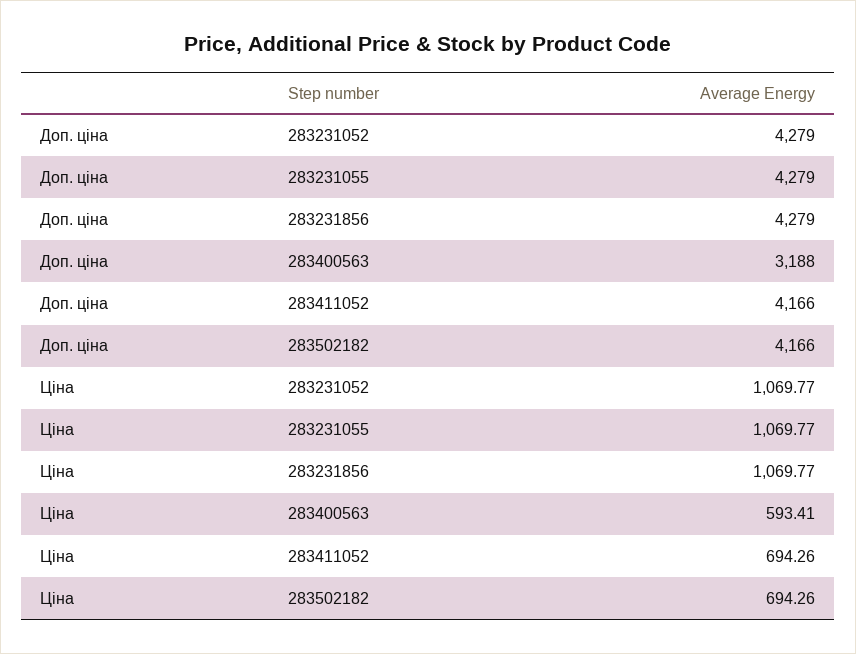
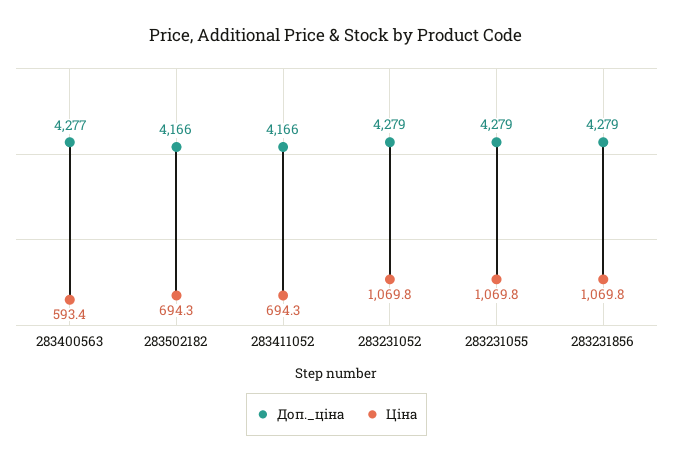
  {
    "Доп. ціна": {
      "283231052": 4279,
      "283231055": 4279,
      "283231856": 4279,
-     "283400563": 3188,
+     "283400563": 4277,
      "283411052": 4166,
      "283502182": 4166
    },
    "Ціна": {
      "283231052": 1069.77,
      "283231055": 1069.77,
      "283231856": 1069.77,
      "283400563": 593.41,
      "283411052": 694.26,
      "283502182": 694.26
    }
  }

